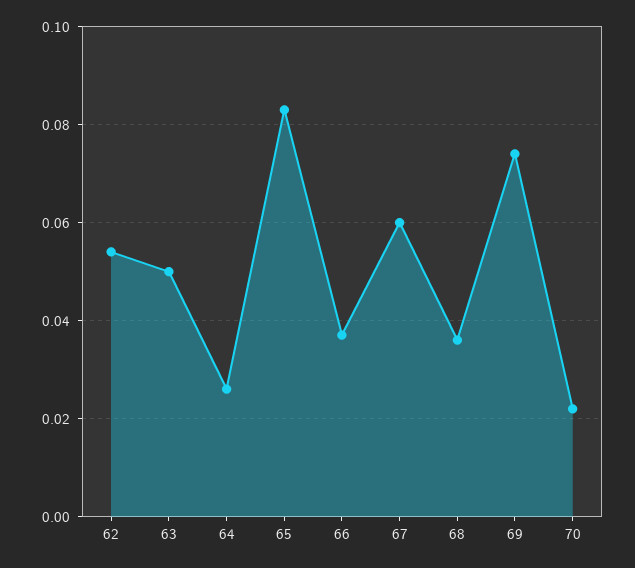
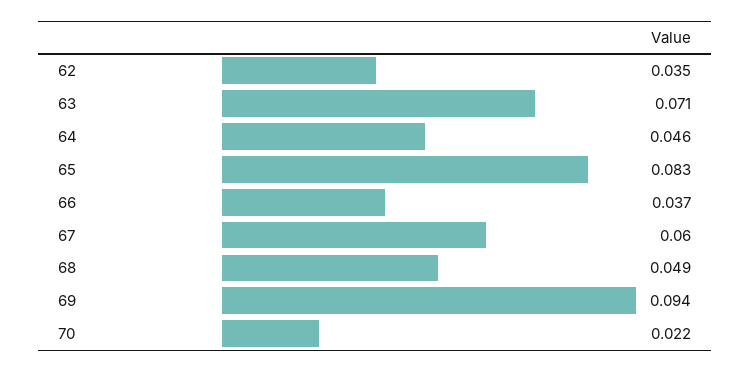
  {
-   "62": 0.055,
+   "62": 0.035,
-   "63": 0.05,
+   "63": 0.071,
-   "64": 0.025,
+   "64": 0.046,
    "65": 0.083,
    "66": 0.037,
    "67": 0.06,
-   "68": 0.035,
+   "68": 0.049,
-   "69": 0.075,
+   "69": 0.094,
    "70": 0.022
  }

